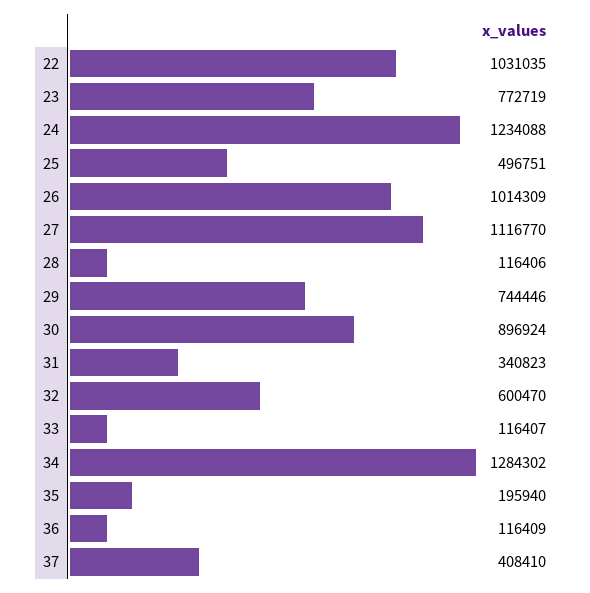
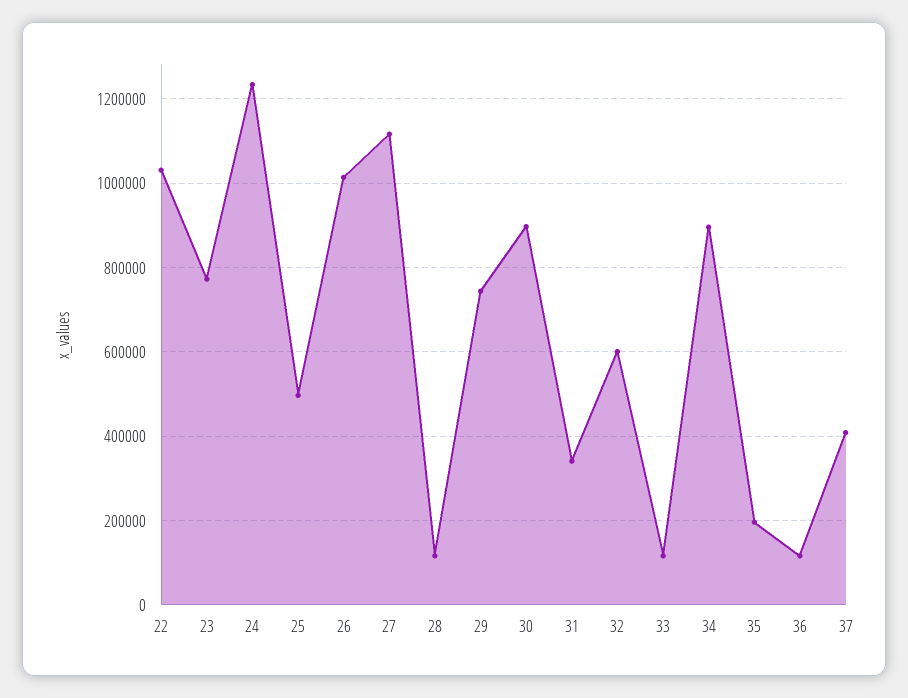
  {
    "22": 1031035,
    "23": 772719,
    "24": 1234088,
    "25": 496751,
    "26": 1014309,
    "27": 1116770,
    "28": 116406,
    "29": 744446,
    "30": 896924,
    "31": 340823,
    "32": 600470,
    "33": 116407,
-   "34": 1284302,
+   "34": 900000,
    "35": 195940,
    "36": 116409,
    "37": 408410
  }

